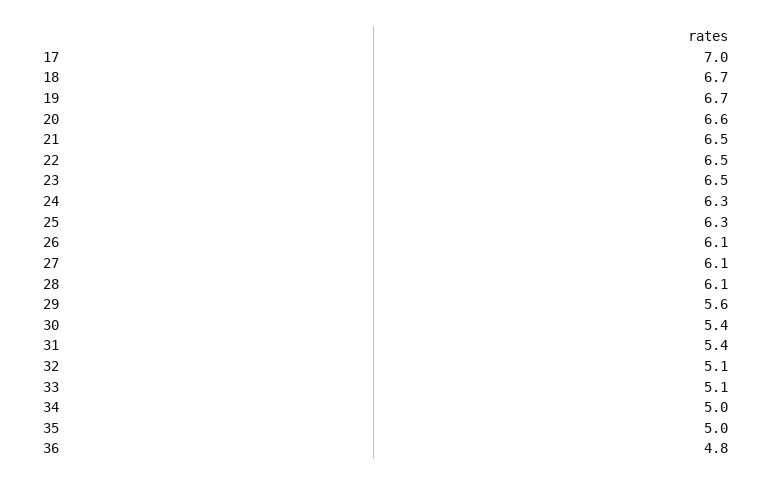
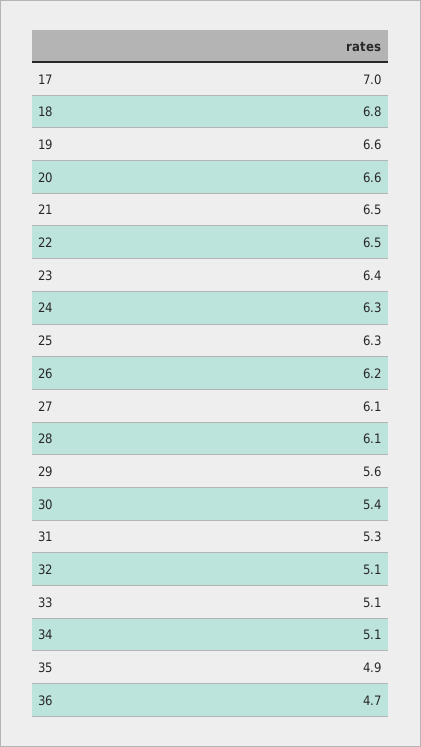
  {
    "17": 7,
-   "18": 6.7,
+   "18": 6.8,
-   "19": 6.7,
+   "19": 6.6,
    "20": 6.6,
    "21": 6.5,
    "22": 6.5,
-   "23": 6.5,
+   "23": 6.4,
    "24": 6.3,
    "25": 6.3,
-   "26": 6.1,
+   "26": 6.2,
    "27": 6.1,
    "28": 6.1,
    "29": 5.6,
    "30": 5.4,
-   "31": 5.4,
+   "31": 5.3,
    "32": 5.1,
    "33": 5.1,
-   "34": 5,
+   "34": 5.1,
-   "35": 5,
+   "35": 4.9,
-   "36": 4.8
+   "36": 4.7
  }

